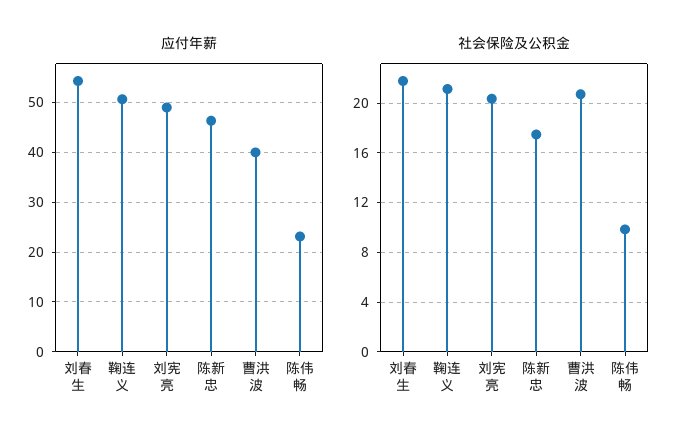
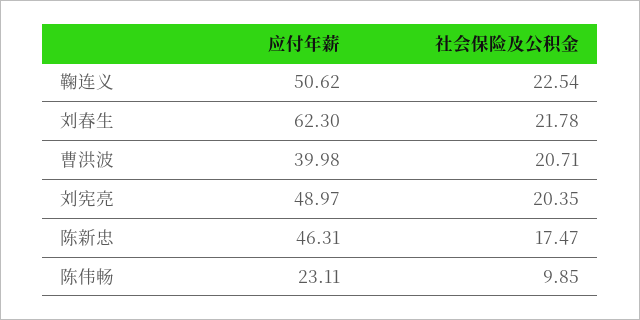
  {
    "应付年薪": {
-     "刘春生": 54,
+     "刘春生": 62.3,
      "鞠连义": 50.62,
      "刘宪亮": 48.97,
      "陈新忠": 46.31,
      "曹洪波": 39.98,
      "陈伟畅": 23.11
    },
    "社会保险及公积金": {
      "刘春生": 21.78,
-     "鞠连义": 21,
+     "鞠连义": 22.54,
      "刘宪亮": 20.35,
      "陈新忠": 17.47,
      "曹洪波": 20.71,
      "陈伟畅": 9.85
    }
  }

